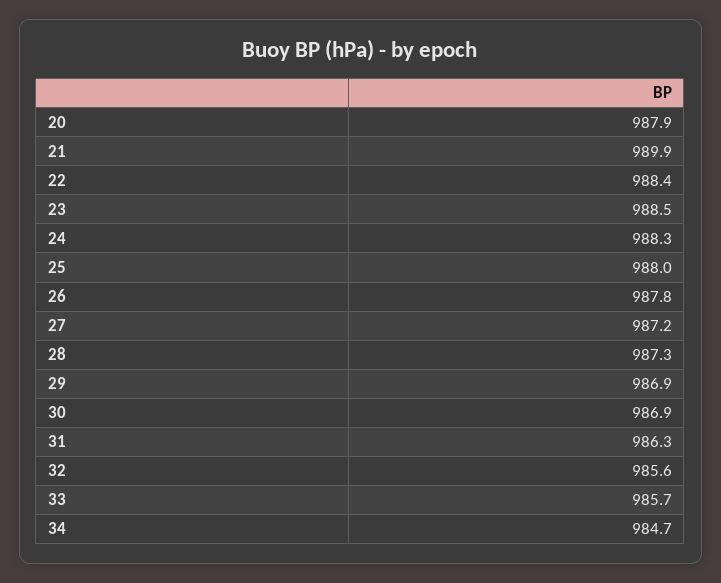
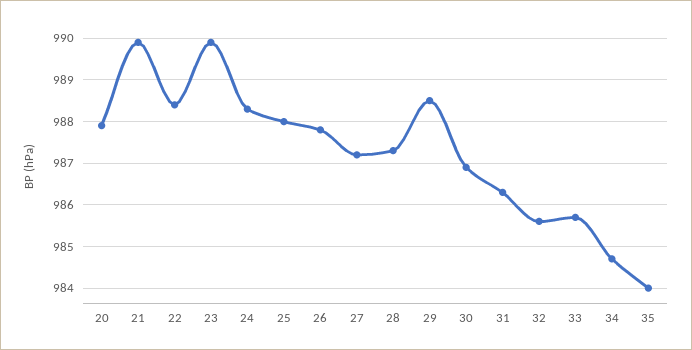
  {
    "20": 987.9,
    "21": 989.9,
    "22": 988.4,
-   "23": 988.5,
+   "23": 990,
    "24": 988.3,
    "25": 988,
    "26": 987.8,
    "27": 987.2,
    "28": 987.3,
-   "29": 986.9,
+   "29": 988.5,
    "30": 986.9,
    "31": 986.3,
    "32": 985.6,
    "33": 985.7,
-   "34": 984.7
+   "34": 984.7,
+   "35": 984
  }

